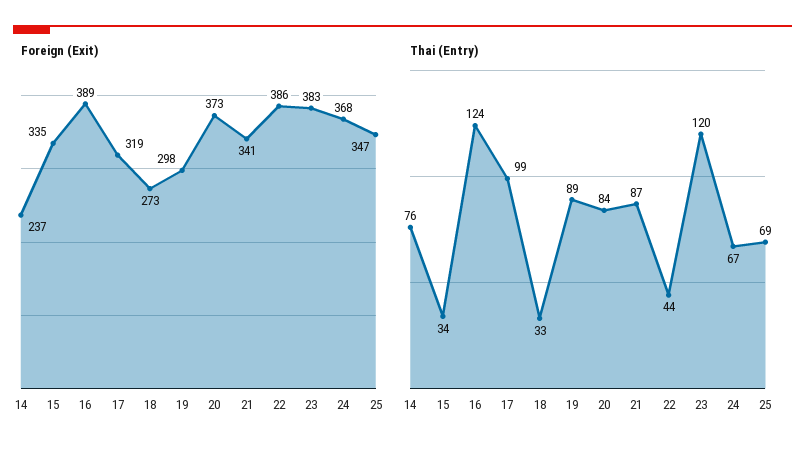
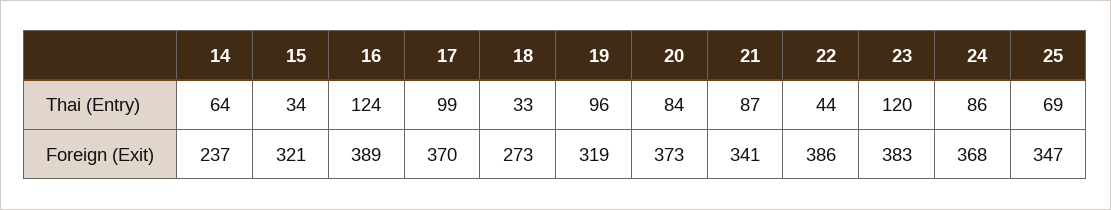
  {
    "Foreign (Exit)": {
      "14": 237,
-     "15": 335,
+     "15": 321,
      "16": 389,
-     "17": 319,
+     "17": 370,
      "18": 273,
-     "19": 298,
+     "19": 319,
      "20": 373,
      "21": 341,
      "22": 386,
      "23": 383,
      "24": 368,
      "25": 347
    },
    "Thai (Entry)": {
-     "14": 76,
+     "14": 64,
      "15": 34,
      "16": 124,
      "17": 99,
      "18": 33,
-     "19": 89,
+     "19": 96,
      "20": 84,
      "21": 87,
      "22": 44,
      "23": 120,
-     "24": 67,
+     "24": 86,
      "25": 69
    }
  }

